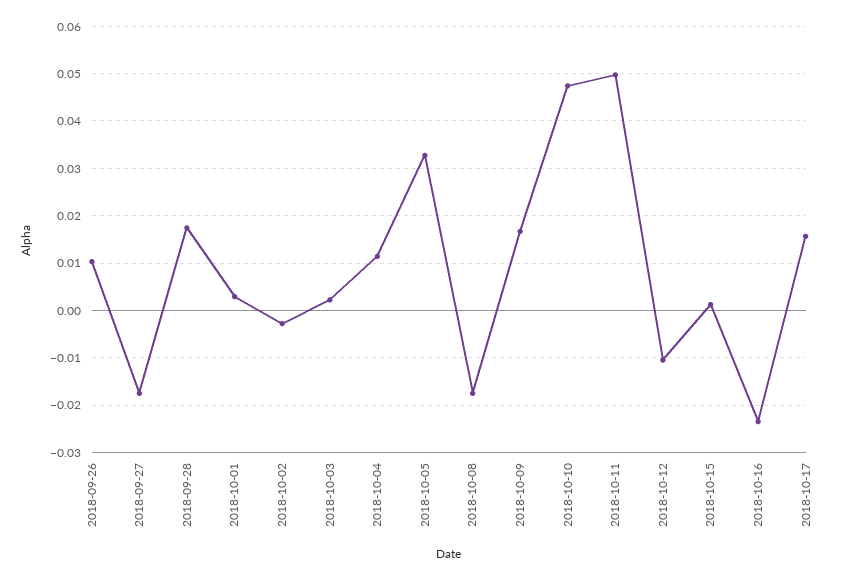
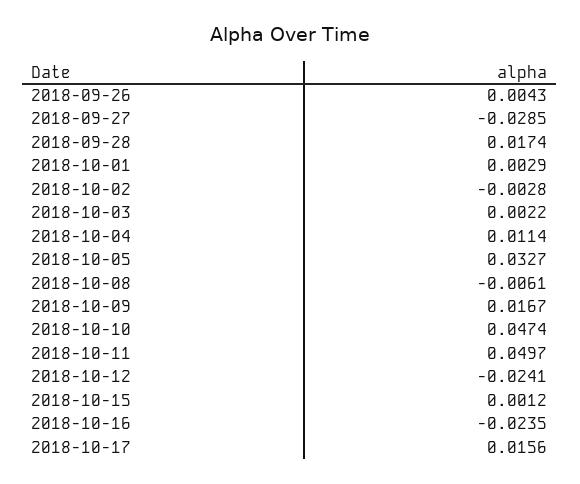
  {
-   "2018-09-26": 0.01,
+   "2018-09-26": 0.0043,
-   "2018-09-27": -0.018,
+   "2018-09-27": -0.0285,
    "2018-09-28": 0.0174,
    "2018-10-01": 0.0029,
    "2018-10-02": -0.0028,
    "2018-10-03": 0.0022,
    "2018-10-04": 0.0114,
    "2018-10-05": 0.0327,
-   "2018-10-08": -0.018,
+   "2018-10-08": -0.0061,
    "2018-10-09": 0.0167,
    "2018-10-10": 0.0474,
    "2018-10-11": 0.0497,
-   "2018-10-12": -0.01,
+   "2018-10-12": -0.0241,
    "2018-10-15": 0.0012,
    "2018-10-16": -0.0235,
    "2018-10-17": 0.0156
  }

